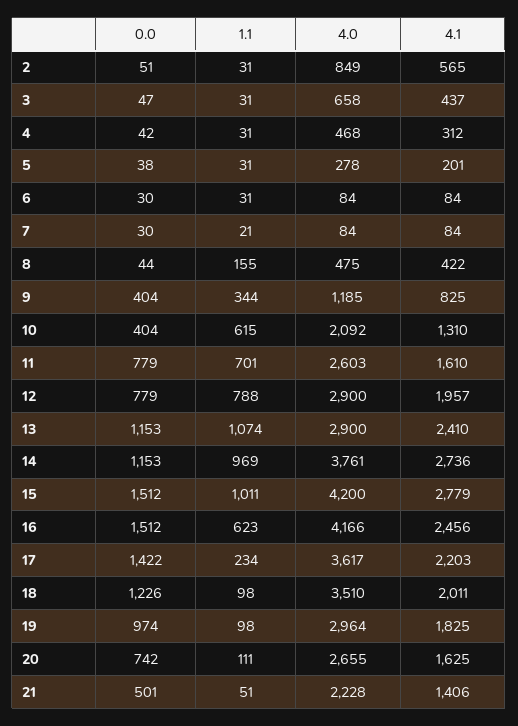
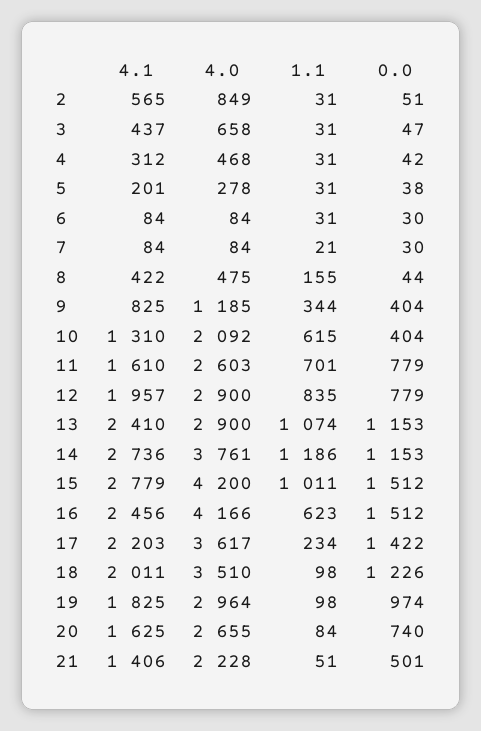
  {
    "0.0": {
      "2": 51,
      "3": 47,
      "4": 42,
      "5": 38,
      "6": 30,
      "7": 30,
      "8": 44,
      "9": 404,
      "10": 404,
      "11": 779,
      "12": 779,
      "13": 1153,
      "14": 1153,
      "15": 1512,
      "16": 1512,
      "17": 1422,
      "18": 1226,
      "19": 974,
-     "20": 742,
+     "20": 740,
      "21": 501
    },
    "1.1": {
      "2": 31,
      "3": 31,
      "4": 31,
      "5": 31,
      "6": 31,
      "7": 21,
      "8": 155,
      "9": 344,
      "10": 615,
      "11": 701,
-     "12": 788,
+     "12": 835,
      "13": 1074,
-     "14": 969,
+     "14": 1186,
      "15": 1011,
      "16": 623,
      "17": 234,
      "18": 98,
      "19": 98,
-     "20": 111,
+     "20": 84,
      "21": 51
    },
    "4.0": {
      "2": 849,
      "3": 658,
      "4": 468,
      "5": 278,
      "6": 84,
      "7": 84,
      "8": 475,
      "9": 1185,
      "10": 2092,
      "11": 2603,
      "12": 2900,
      "13": 2900,
      "14": 3761,
      "15": 4200,
      "16": 4166,
      "17": 3617,
      "18": 3510,
      "19": 2964,
      "20": 2655,
      "21": 2228
    },
    "4.1": {
      "2": 565,
      "3": 437,
      "4": 312,
      "5": 201,
      "6": 84,
      "7": 84,
      "8": 422,
      "9": 825,
      "10": 1310,
      "11": 1610,
      "12": 1957,
      "13": 2410,
      "14": 2736,
      "15": 2779,
      "16": 2456,
      "17": 2203,
      "18": 2011,
      "19": 1825,
      "20": 1625,
      "21": 1406
    }
  }

